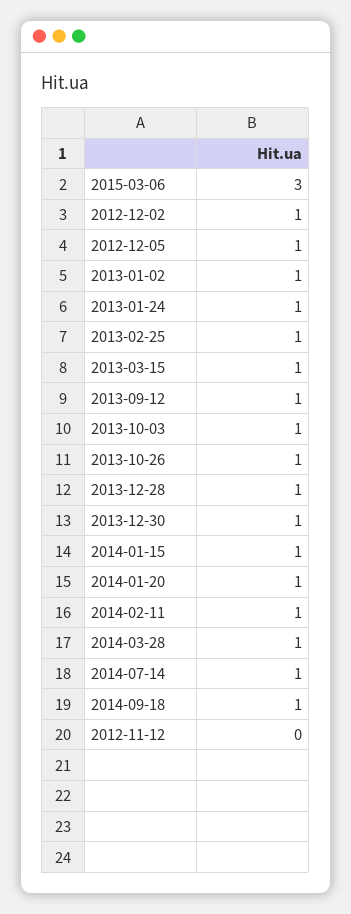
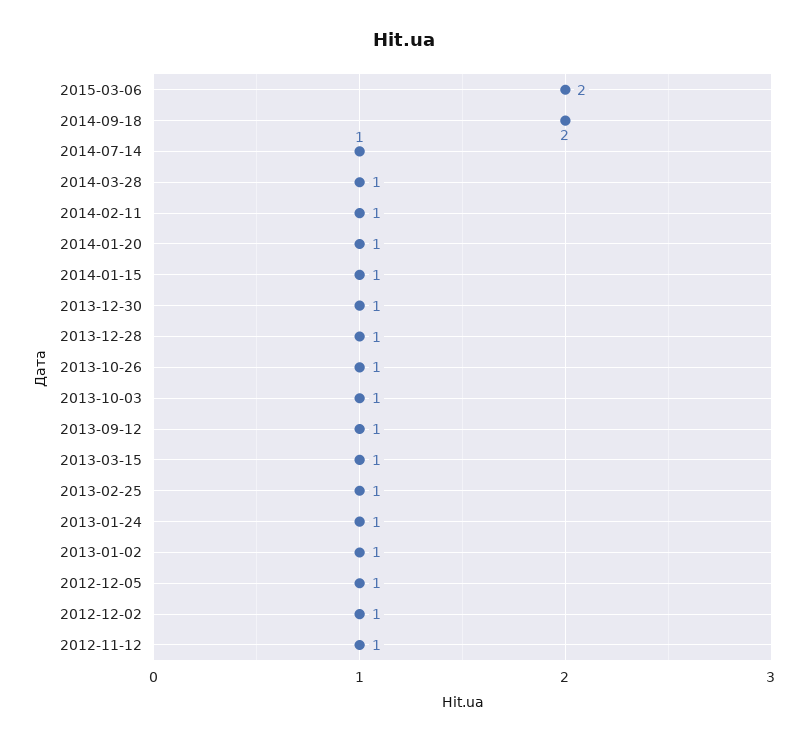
  {
-   "2015-03-06": 3,
+   "2015-03-06": 2,
    "2012-12-02": 1,
    "2012-12-05": 1,
    "2013-01-02": 1,
    "2013-01-24": 1,
    "2013-02-25": 1,
    "2013-03-15": 1,
    "2013-09-12": 1,
    "2013-10-03": 1,
    "2013-10-26": 1,
    "2013-12-28": 1,
    "2013-12-30": 1,
    "2014-01-15": 1,
    "2014-01-20": 1,
    "2014-02-11": 1,
    "2014-03-28": 1,
    "2014-07-14": 1,
-   "2014-09-18": 1,
+   "2014-09-18": 2,
-   "2012-11-12": 0
+   "2012-11-12": 1
  }

